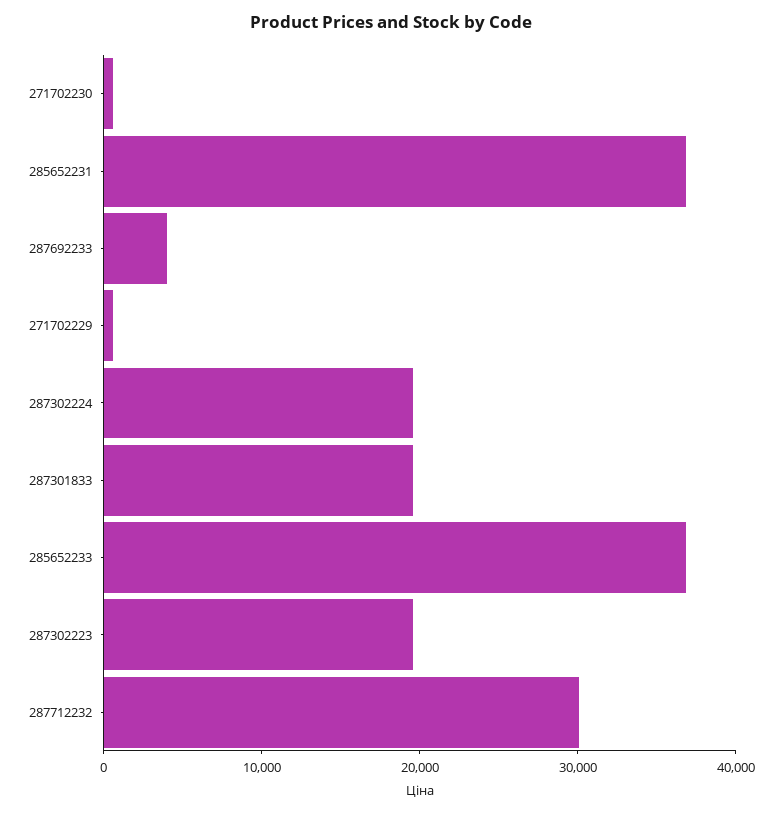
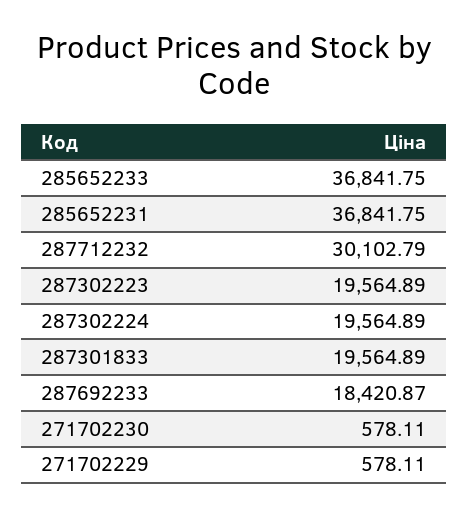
  {
    "271702230": 578.11,
    "285652231": 36841.75,
-   "287692233": 4000,
+   "287692233": 18420.87,
    "271702229": 578.11,
    "287302224": 19564.89,
    "287301833": 19564.89,
    "285652233": 36841.75,
    "287302223": 19564.89,
    "287712232": 30102.79
  }

